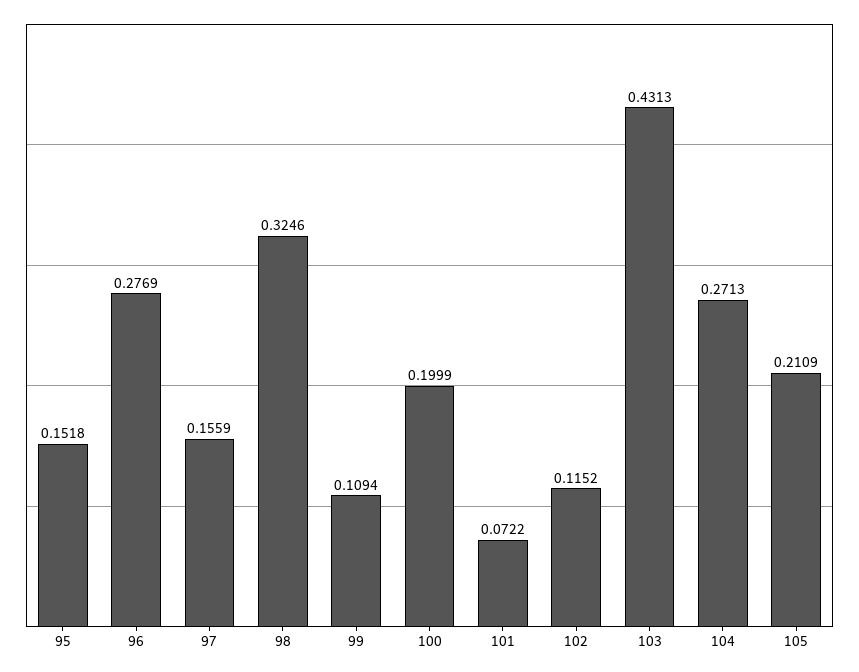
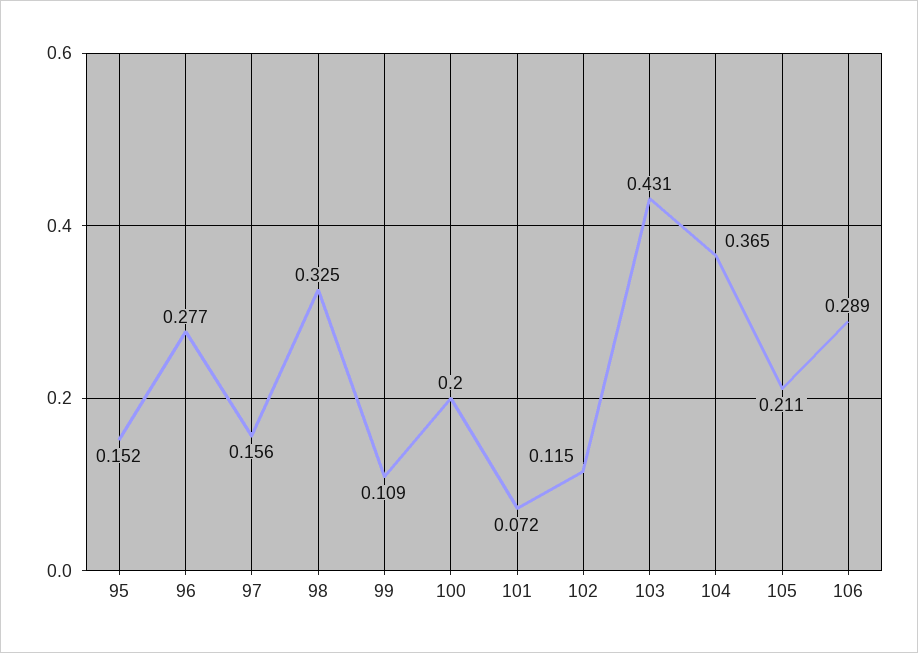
  {
    "95": 0.1518,
    "96": 0.2769,
    "97": 0.1559,
    "98": 0.3246,
    "99": 0.1094,
    "100": 0.1999,
    "101": 0.0722,
    "102": 0.1152,
    "103": 0.4313,
-   "104": 0.2713,
+   "104": 0.365,
-   "105": 0.2109
+   "105": 0.2109,
+   "106": 0.289
  }

